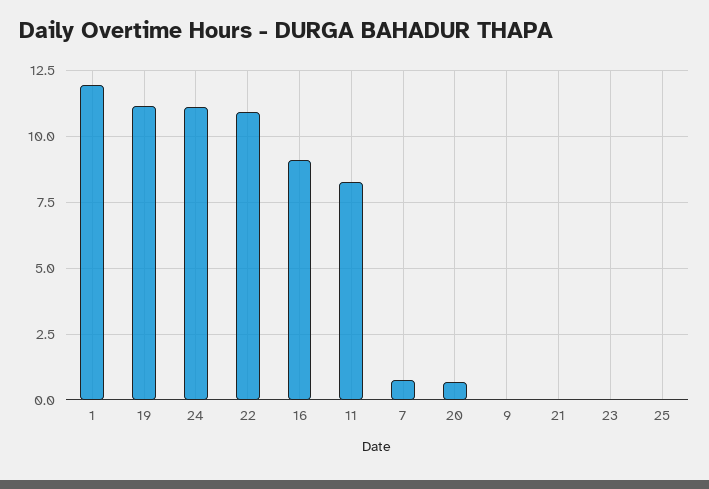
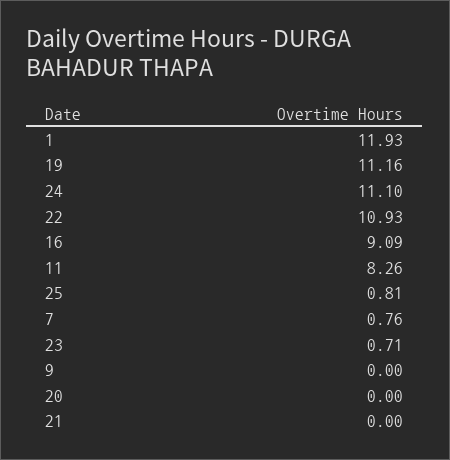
  {
    "1": 11.93,
    "19": 11.16,
    "24": 11.1,
    "22": 10.93,
    "16": 9.09,
    "11": 8.26,
    "7": 0.76,
-   "20": 0.75,
+   "20": 0,
    "9": 0,
    "21": 0,
-   "23": 0,
+   "23": 0.71,
-   "25": 0
+   "25": 0.81
  }

